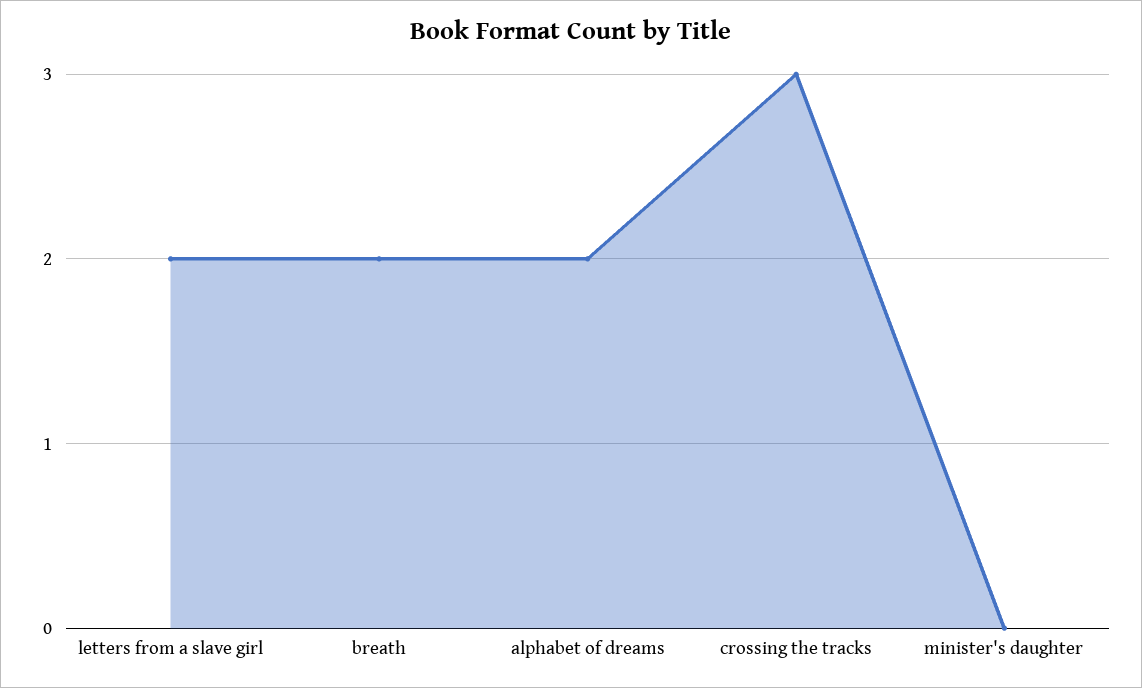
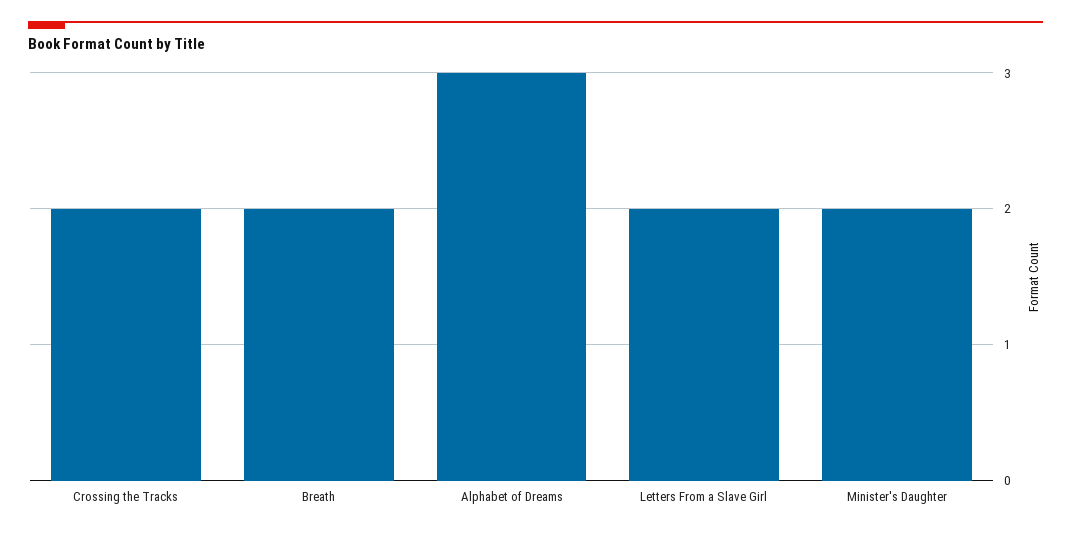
  {
    "letters from a slave girl": 2,
    "breath": 2,
-   "alphabet of dreams": 2,
+   "alphabet of dreams": 3,
-   "crossing the tracks": 3,
+   "crossing the tracks": 2,
-   "minister's daughter": 0
+   "minister's daughter": 2
  }

